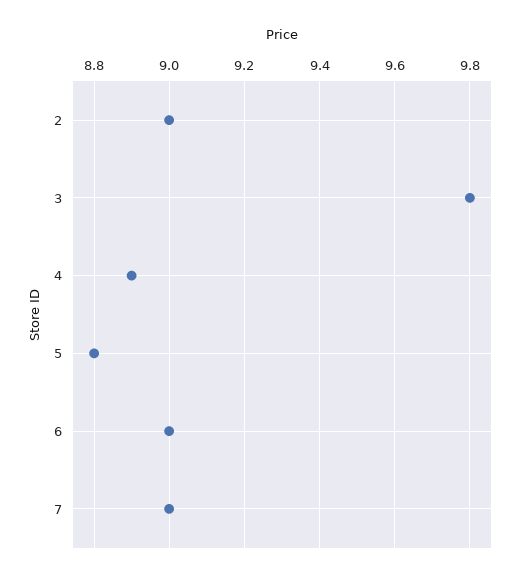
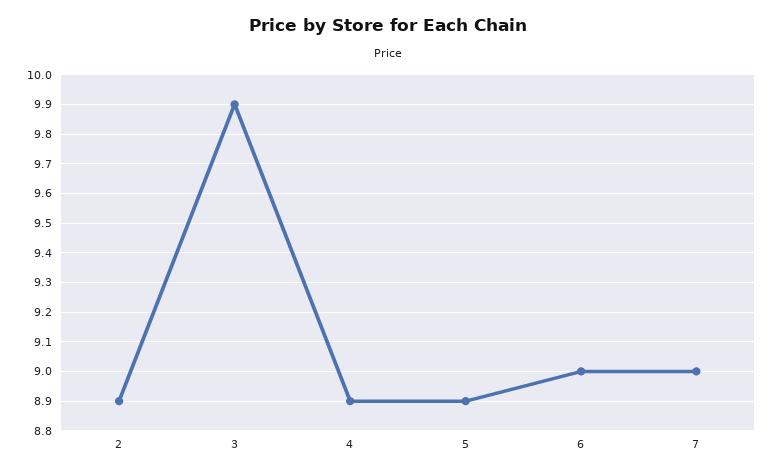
  {
-   "2": 9,
+   "2": 8.9,
-   "3": 9.8,
+   "3": 9.9,
    "4": 8.9,
-   "5": 8.8,
+   "5": 8.9,
    "6": 9,
    "7": 9
  }

